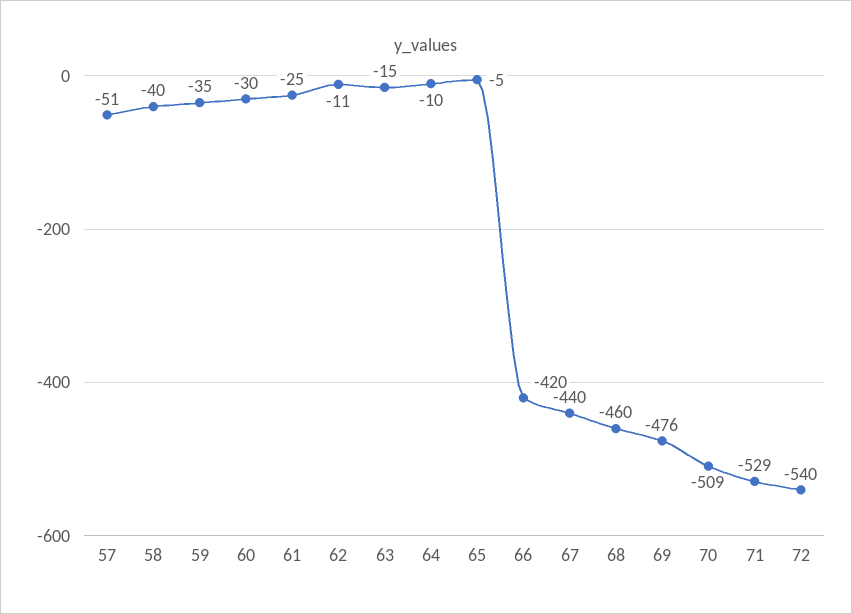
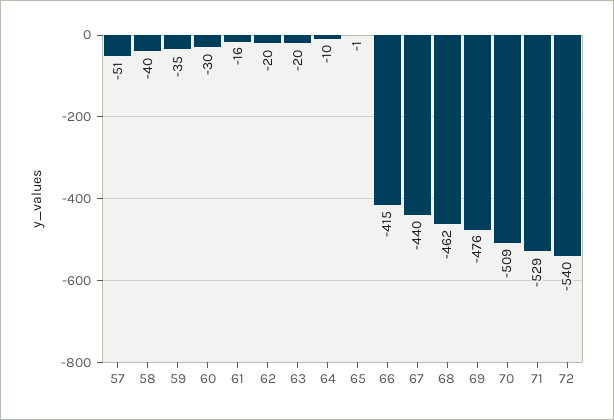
  {
    "57": -51,
    "58": -40,
    "59": -35,
    "60": -30,
-   "61": -25,
+   "61": -16,
-   "62": -11,
+   "62": -20,
-   "63": -15,
+   "63": -20,
    "64": -10,
-   "65": -5,
+   "65": -1,
-   "66": -420,
+   "66": -415,
    "67": -440,
-   "68": -460,
+   "68": -462,
    "69": -476,
    "70": -509,
    "71": -529,
    "72": -540
  }

